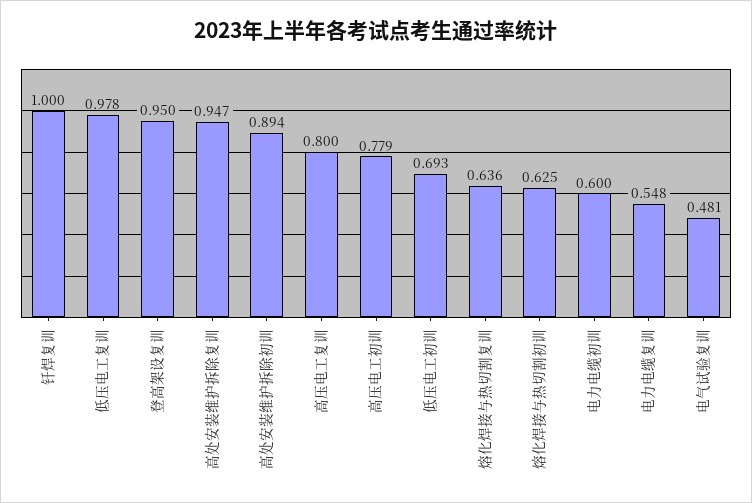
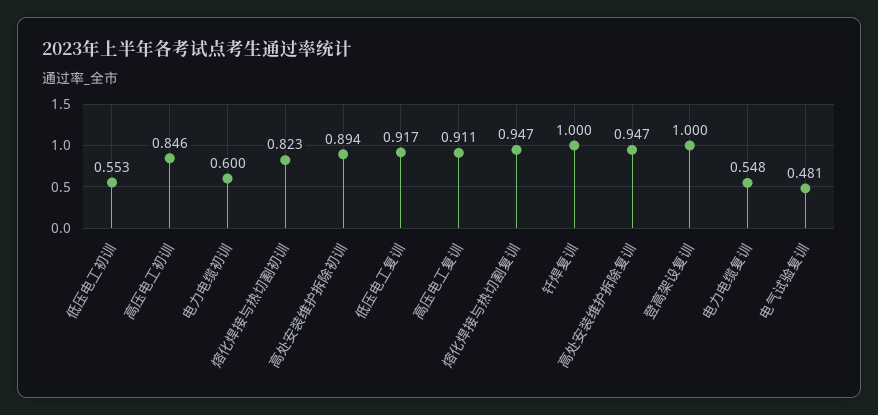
  {
    "钎焊复训": 1,
-   "低压电工复训": 0.978,
+   "低压电工复训": 0.917,
-   "登高架设复训": 0.95,
+   "登高架设复训": 1,
    "高处安装维护拆除复训": 0.947,
    "高处安装维护拆除初训": 0.894,
-   "高压电工复训": 0.8,
+   "高压电工复训": 0.911,
-   "高压电工初训": 0.779,
+   "高压电工初训": 0.846,
-   "低压电工初训": 0.693,
+   "低压电工初训": 0.553,
-   "熔化焊接与热切割复训": 0.636,
+   "熔化焊接与热切割复训": 0.947,
-   "熔化焊接与热切割初训": 0.625,
+   "熔化焊接与热切割初训": 0.823,
    "电力电缆初训": 0.6,
    "电力电缆复训": 0.548,
    "电气试验复训": 0.481
  }

